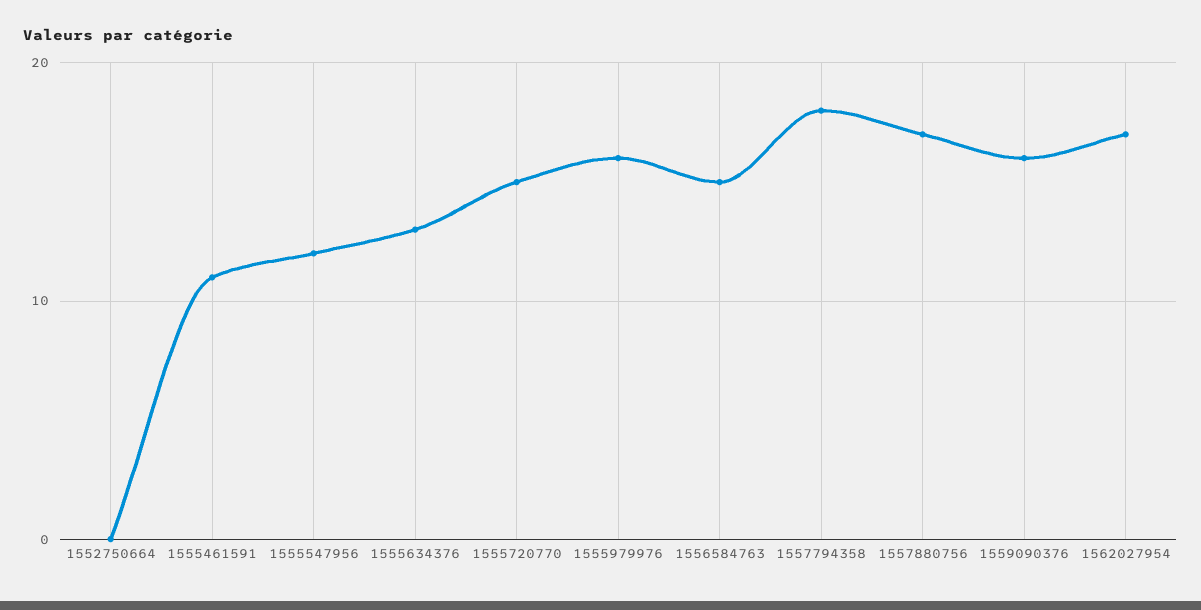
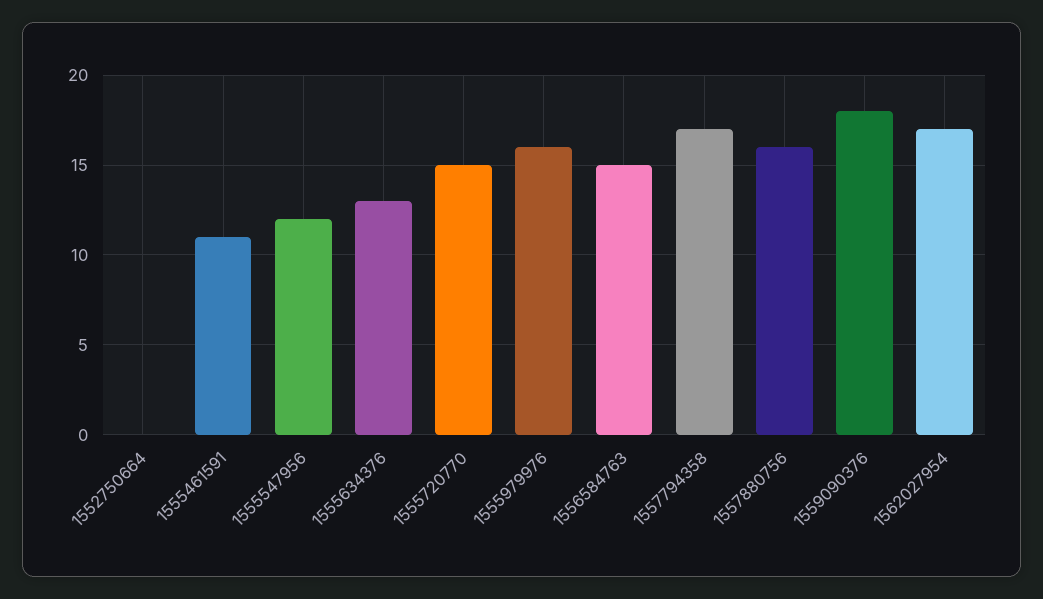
  {
    "1552750664": 0,
    "1555461591": 11,
    "1555547956": 12,
    "1555634376": 13,
    "1555720770": 15,
    "1555979976": 16,
    "1556584763": 15,
-   "1557794358": 18,
+   "1557794358": 17,
-   "1557880756": 17,
+   "1557880756": 16,
-   "1559090376": 16,
+   "1559090376": 18,
    "1562027954": 17
  }

